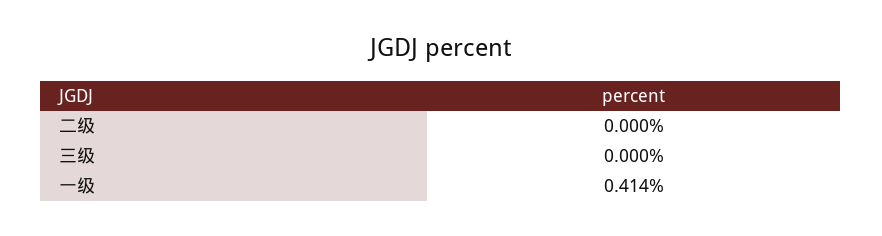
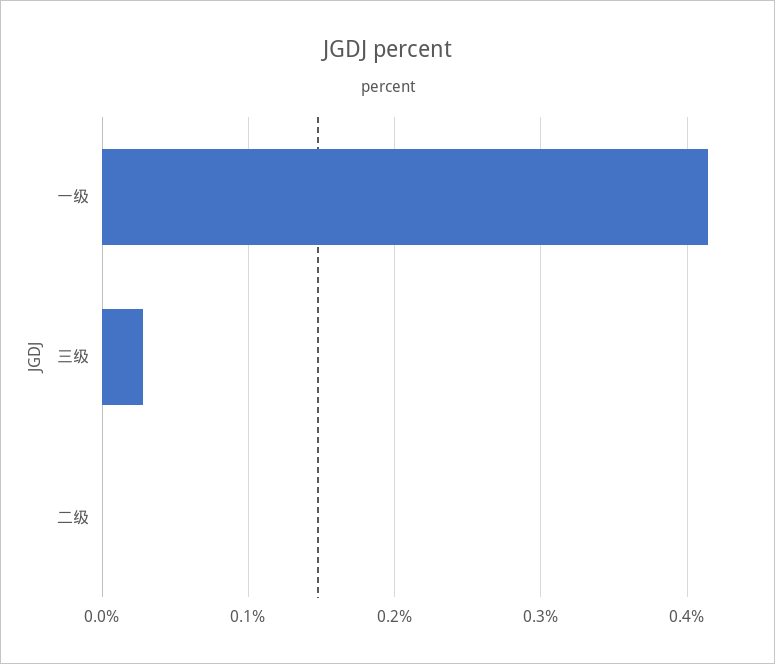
  {
    "二级": 0,
-   "三级": 0,
+   "三级": 0.03,
    "一级": 0.414
  }

